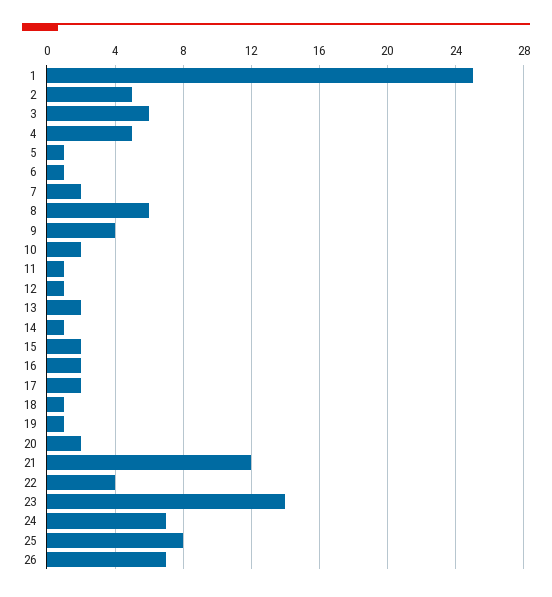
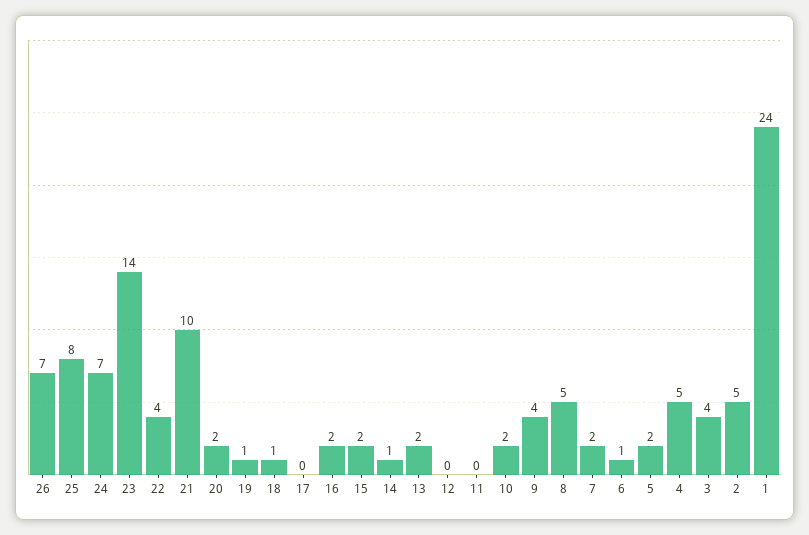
  {
-   "1": 25,
+   "1": 24,
    "2": 5,
-   "3": 6,
+   "3": 4,
    "4": 5,
-   "5": 1,
+   "5": 2,
    "6": 1,
    "7": 2,
-   "8": 6,
+   "8": 5,
    "9": 4,
    "10": 2,
-   "11": 1,
+   "11": 0,
-   "12": 1,
+   "12": 0,
    "13": 2,
    "14": 1,
    "15": 2,
    "16": 2,
-   "17": 2,
+   "17": 0,
    "18": 1,
    "19": 1,
    "20": 2,
-   "21": 12,
+   "21": 10,
    "22": 4,
    "23": 14,
    "24": 7,
    "25": 8,
    "26": 7
  }

